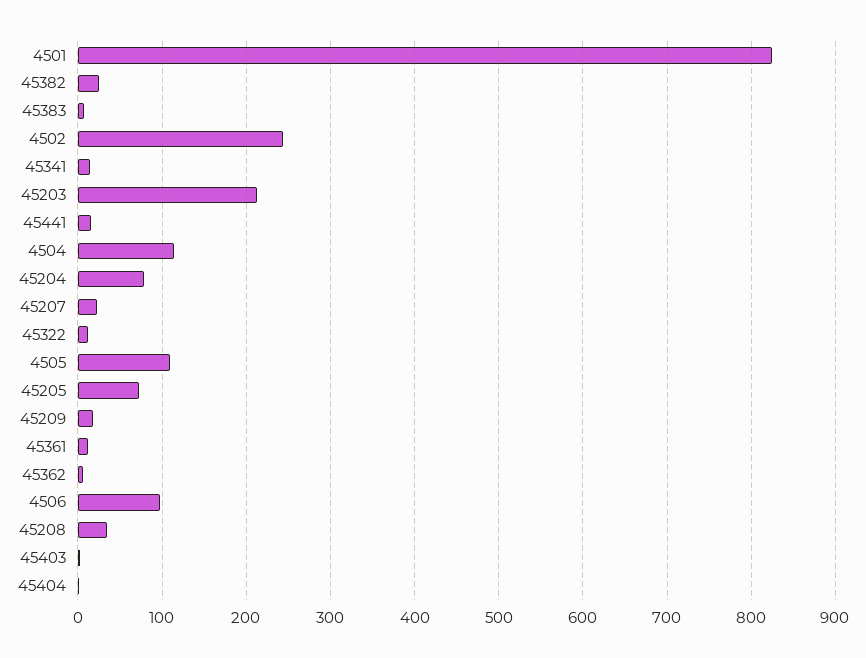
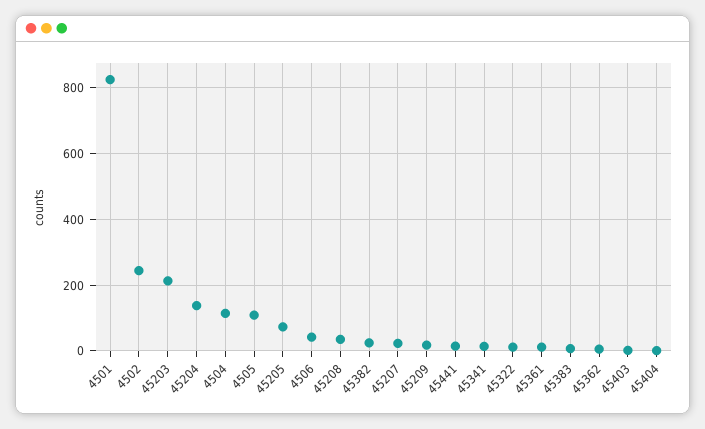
  {
    "4501": 830,
    "45382": 30,
    "45383": 10,
    "4502": 240,
    "45341": 10,
    "45203": 210,
    "45441": 20,
    "4504": 110,
-   "45204": 80,
+   "45204": 140,
    "45207": 20,
    "45322": 10,
    "4505": 110,
    "45205": 70,
    "45209": 20,
    "45361": 10,
    "45362": 10,
-   "4506": 100,
+   "4506": 40,
    "45208": 40,
    "45403": 0,
    "45404": 0
  }

